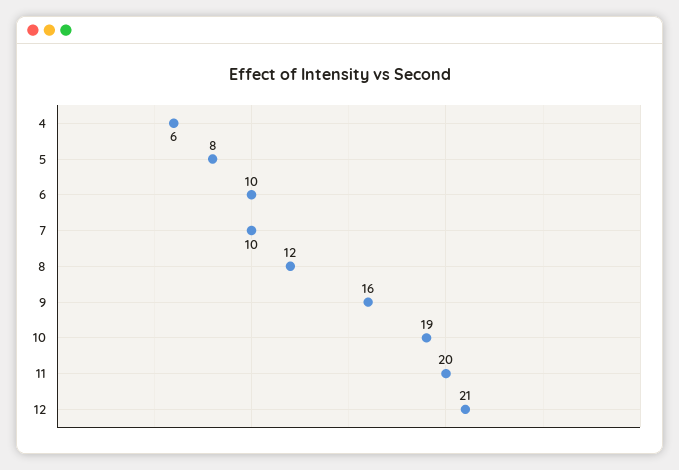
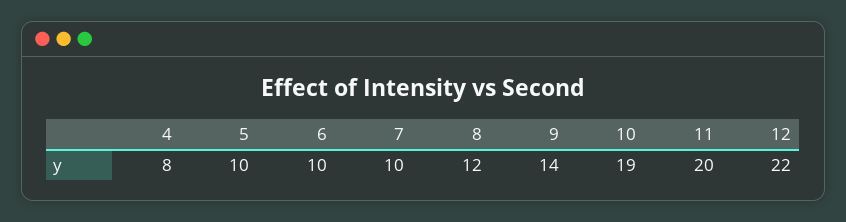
  {
-   "4": 6,
+   "4": 8,
-   "5": 8,
+   "5": 10,
    "6": 10,
    "7": 10,
    "8": 12,
-   "9": 16,
+   "9": 14,
    "10": 19,
    "11": 20,
-   "12": 21
+   "12": 22
  }

